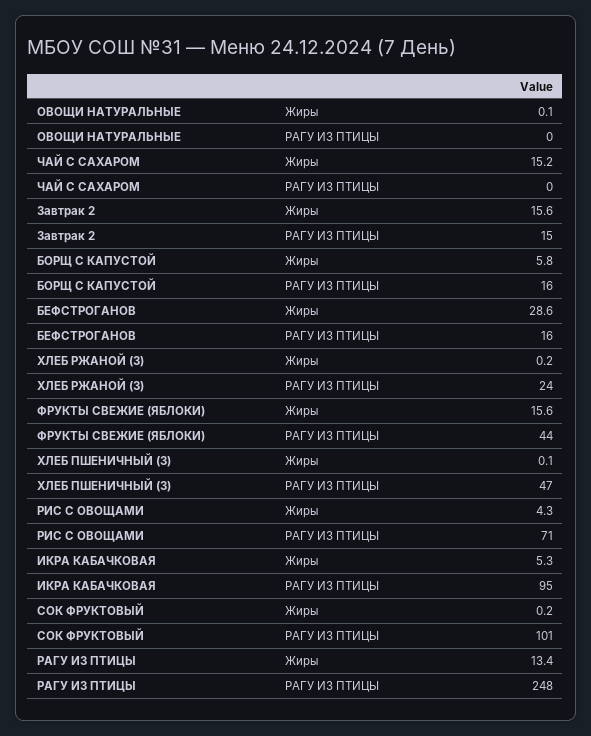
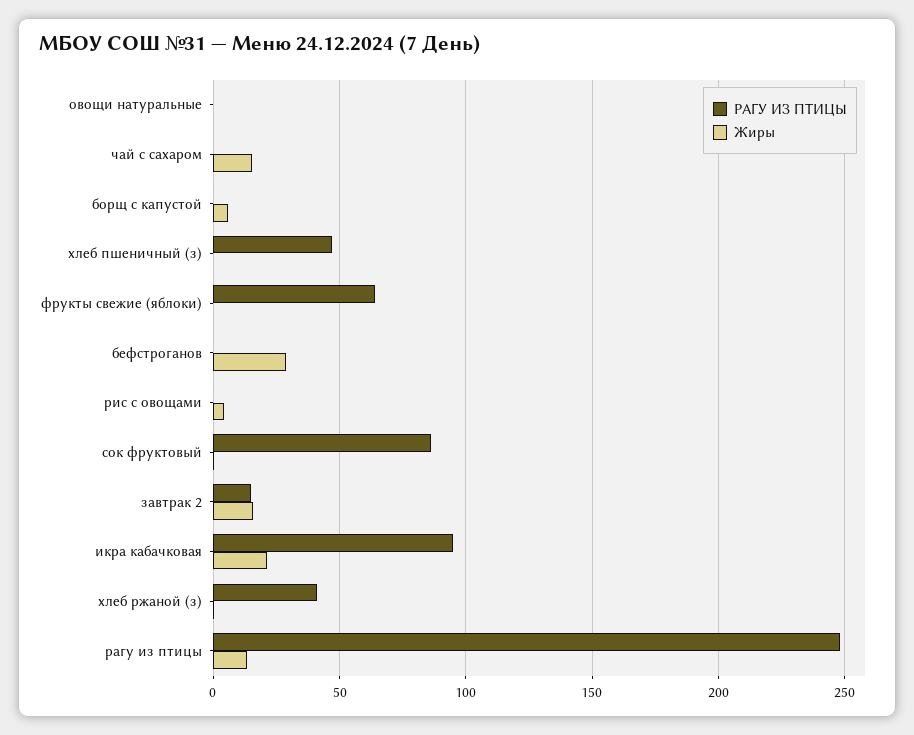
  {
    "Жиры": {
      "ОВОЩИ НАТУРАЛЬНЫЕ": 0.1,
      "ЧАЙ С САХАРОМ": 15.2,
      "Завтрак 2": 15.6,
      "БОРЩ С КАПУСТОЙ": 5.8,
      "БЕФСТРОГАНОВ": 28.6,
      "ХЛЕБ РЖАНОЙ (З)": 0.2,
-     "ФРУКТЫ СВЕЖИЕ (ЯБЛОКИ)": 15.6,
+     "ФРУКТЫ СВЕЖИЕ (ЯБЛОКИ)": 0,
      "ХЛЕБ ПШЕНИЧНЫЙ (З)": 0.1,
      "РИС С ОВОЩАМИ": 4.3,
-     "ИКРА КАБАЧКОВАЯ": 5.3,
+     "ИКРА КАБАЧКОВАЯ": 20,
      "СОК ФРУКТОВЫЙ": 0.2,
      "РАГУ ИЗ ПТИЦЫ": 13.4
    },
    "РАГУ ИЗ ПТИЦЫ": {
      "ОВОЩИ НАТУРАЛЬНЫЕ": 0,
      "ЧАЙ С САХАРОМ": 0,
      "Завтрак 2": 15,
-     "БОРЩ С КАПУСТОЙ": 16,
+     "БОРЩ С КАПУСТОЙ": 0,
-     "БЕФСТРОГАНОВ": 16,
+     "БЕФСТРОГАНОВ": 0,
-     "ХЛЕБ РЖАНОЙ (З)": 24,
+     "ХЛЕБ РЖАНОЙ (З)": 40,
-     "ФРУКТЫ СВЕЖИЕ (ЯБЛОКИ)": 44,
+     "ФРУКТЫ СВЕЖИЕ (ЯБЛОКИ)": 65,
      "ХЛЕБ ПШЕНИЧНЫЙ (З)": 47,
-     "РИС С ОВОЩАМИ": 71,
+     "РИС С ОВОЩАМИ": 0,
      "ИКРА КАБАЧКОВАЯ": 95,
-     "СОК ФРУКТОВЫЙ": 101,
+     "СОК ФРУКТОВЫЙ": 85,
      "РАГУ ИЗ ПТИЦЫ": 248
    }
  }

